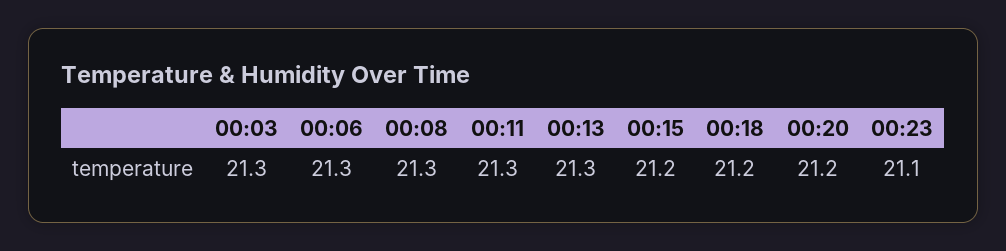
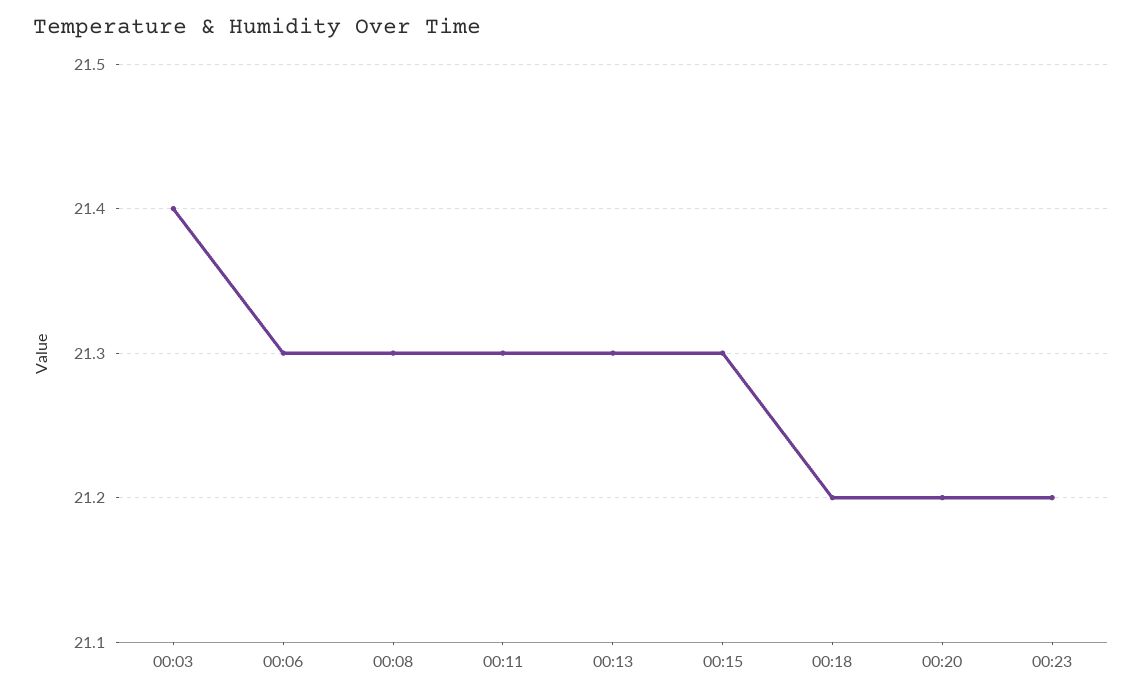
  {
-   "00:03": 21.3,
+   "00:03": 21.4,
    "00:06": 21.3,
    "00:08": 21.3,
    "00:11": 21.3,
    "00:13": 21.3,
-   "00:15": 21.2,
+   "00:15": 21.3,
    "00:18": 21.2,
    "00:20": 21.2,
-   "00:23": 21.1
+   "00:23": 21.2
  }

